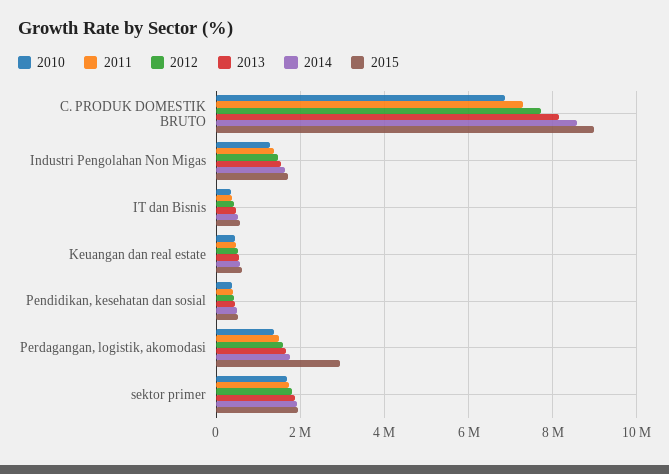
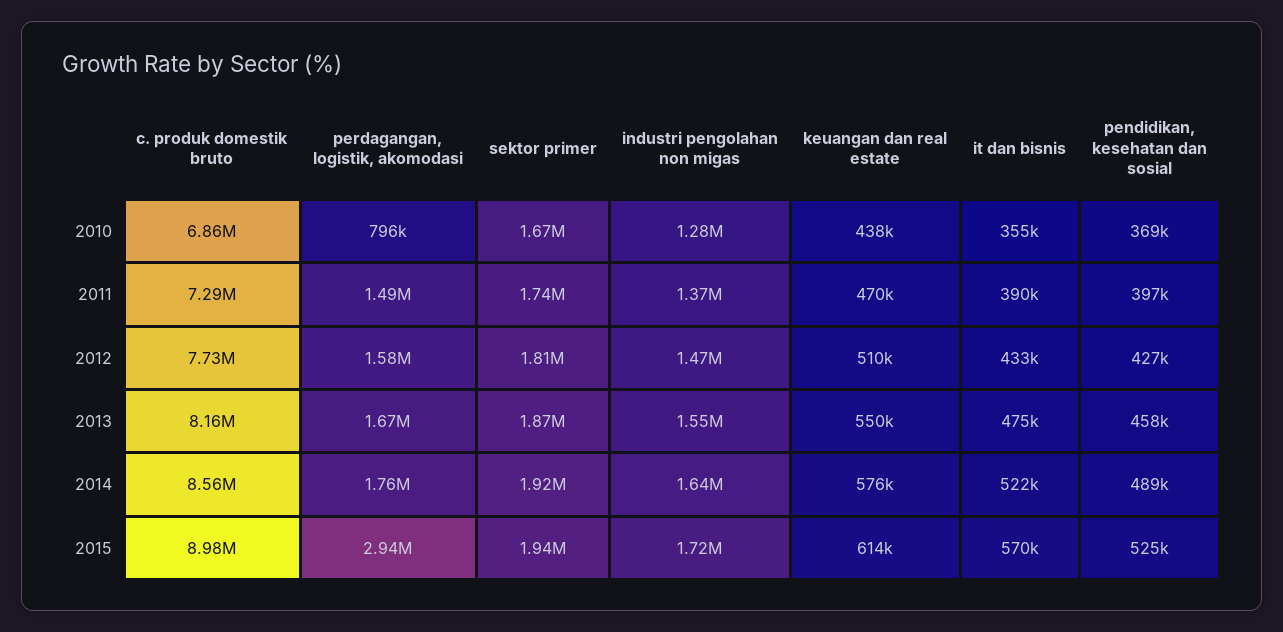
  {
    "2010": {
      "C. PRODUK DOMESTIK BRUTO": 6860000,
      "Industri Pengolahan Non Migas": 1280000,
      "IT dan Bisnis": 355000,
      "Keuangan dan real estate": 438000,
      "Pendidikan, kesehatan dan sosial": 369000,
-     "Perdagangan, logistik, akomodasi": 1400000,
+     "Perdagangan, logistik, akomodasi": 796000,
      "sektor primer": 1670000
    },
    "2011": {
      "C. PRODUK DOMESTIK BRUTO": 7290000,
      "Industri Pengolahan Non Migas": 1370000,
      "IT dan Bisnis": 390000,
      "Keuangan dan real estate": 470000,
      "Pendidikan, kesehatan dan sosial": 397000,
      "Perdagangan, logistik, akomodasi": 1490000,
      "sektor primer": 1740000
    },
    "2012": {
      "C. PRODUK DOMESTIK BRUTO": 7730000,
      "Industri Pengolahan Non Migas": 1470000,
      "IT dan Bisnis": 433000,
      "Keuangan dan real estate": 510000,
      "Pendidikan, kesehatan dan sosial": 427000,
      "Perdagangan, logistik, akomodasi": 1580000,
      "sektor primer": 1810000
    },
    "2013": {
      "C. PRODUK DOMESTIK BRUTO": 8160000,
      "Industri Pengolahan Non Migas": 1550000,
      "IT dan Bisnis": 475000,
      "Keuangan dan real estate": 550000,
      "Pendidikan, kesehatan dan sosial": 458000,
      "Perdagangan, logistik, akomodasi": 1670000,
      "sektor primer": 1870000
    },
    "2014": {
      "C. PRODUK DOMESTIK BRUTO": 8560000,
      "Industri Pengolahan Non Migas": 1640000,
      "IT dan Bisnis": 522000,
      "Keuangan dan real estate": 576000,
      "Pendidikan, kesehatan dan sosial": 489000,
      "Perdagangan, logistik, akomodasi": 1760000,
      "sektor primer": 1920000
    },
    "2015": {
      "C. PRODUK DOMESTIK BRUTO": 8980000,
      "Industri Pengolahan Non Migas": 1720000,
      "IT dan Bisnis": 570000,
      "Keuangan dan real estate": 614000,
      "Pendidikan, kesehatan dan sosial": 525000,
      "Perdagangan, logistik, akomodasi": 2940000,
      "sektor primer": 1940000
    }
  }

